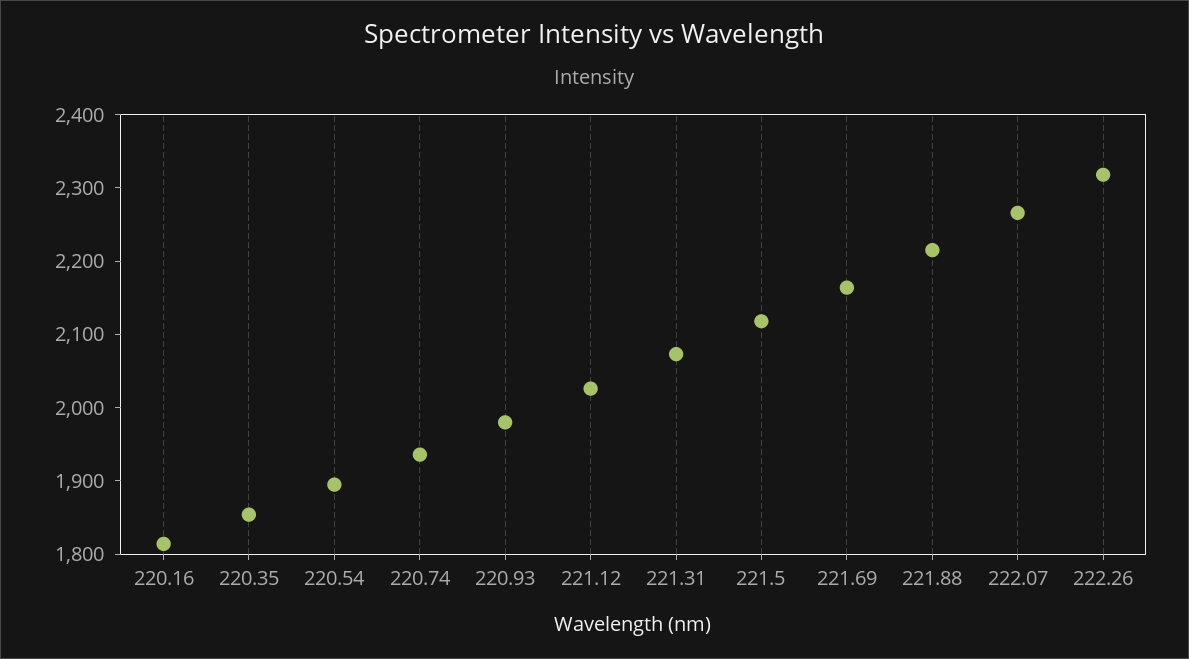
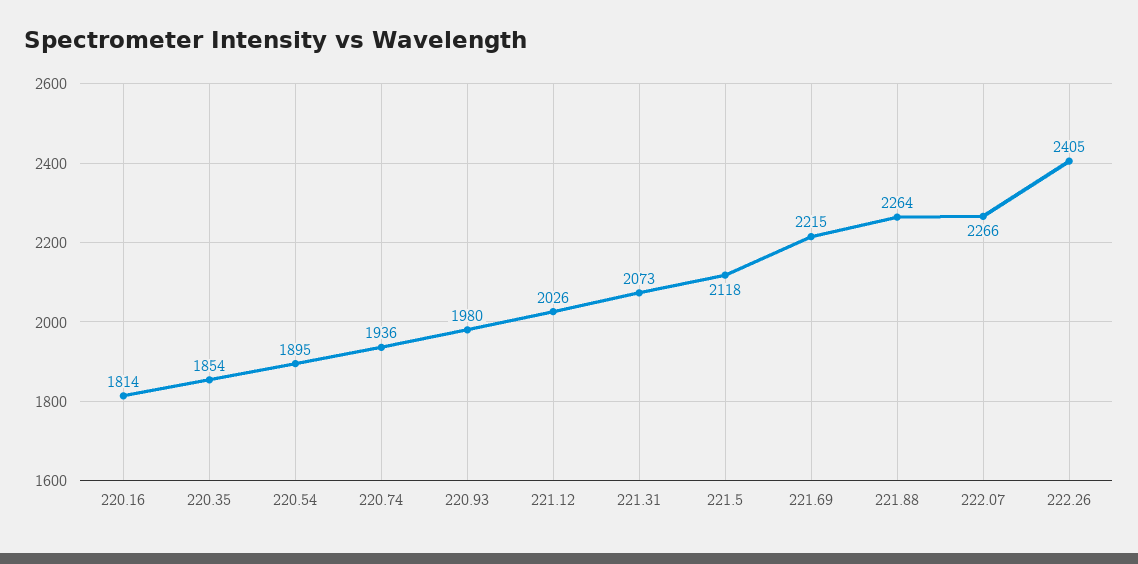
  {
    "220.16": 1814,
    "220.35": 1854,
    "220.54": 1895,
    "220.74": 1936,
    "220.93": 1980,
    "221.12": 2026,
    "221.31": 2073,
    "221.5": 2118,
-   "221.69": 2160,
+   "221.69": 2215,
-   "221.88": 2220,
+   "221.88": 2264,
    "222.07": 2266,
-   "222.26": 2320
+   "222.26": 2405
  }

